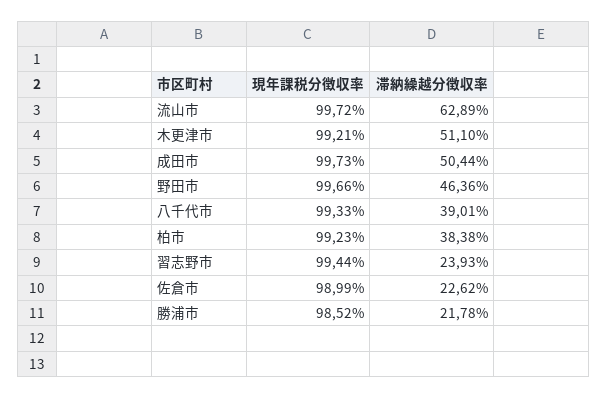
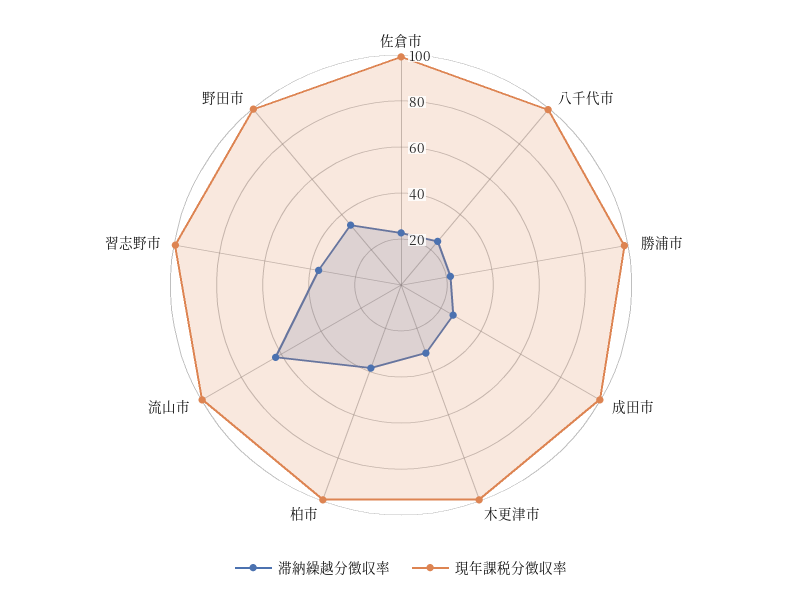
  {
    "現年課税分徴収率": {
      "流山市": 99.72,
      "木更津市": 99.21,
      "成田市": 99.73,
      "野田市": 99.66,
      "八千代市": 99.33,
      "柏市": 99.23,
      "習志野市": 99.44,
      "佐倉市": 98.99,
      "勝浦市": 98.52
    },
    "滞納繰越分徴収率": {
      "流山市": 62.89,
-     "木更津市": 51.1,
+     "木更津市": 30,
-     "成田市": 50.44,
+     "成田市": 25,
-     "野田市": 46.36,
+     "野田市": 35,
-     "八千代市": 39.01,
+     "八千代市": 25,
      "柏市": 38.38,
-     "習志野市": 23.93,
+     "習志野市": 35,
      "佐倉市": 22.62,
      "勝浦市": 21.78
    }
  }

